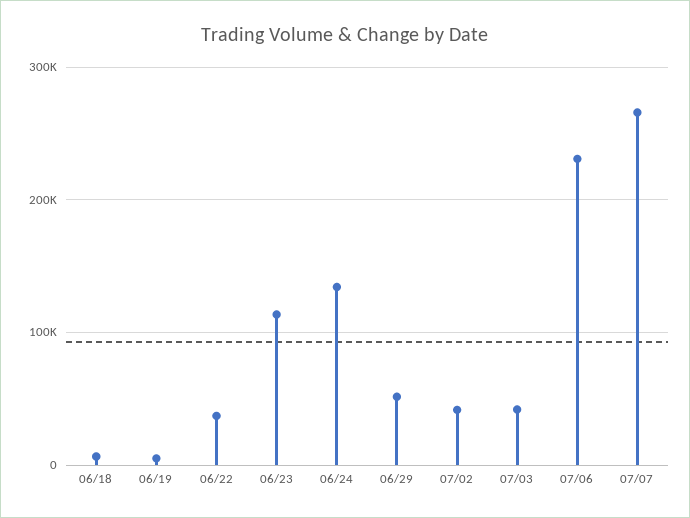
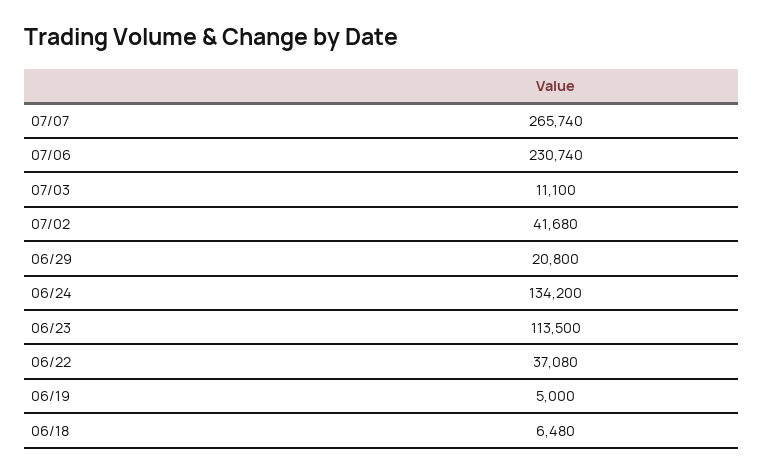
  {
    "06/18": 6480,
    "06/19": 5000,
    "06/22": 37080,
    "06/23": 113500,
    "06/24": 134200,
-   "06/29": 50000,
+   "06/29": 20800,
    "07/02": 41680,
-   "07/03": 40000,
+   "07/03": 11100,
    "07/06": 230740,
    "07/07": 265740
  }

